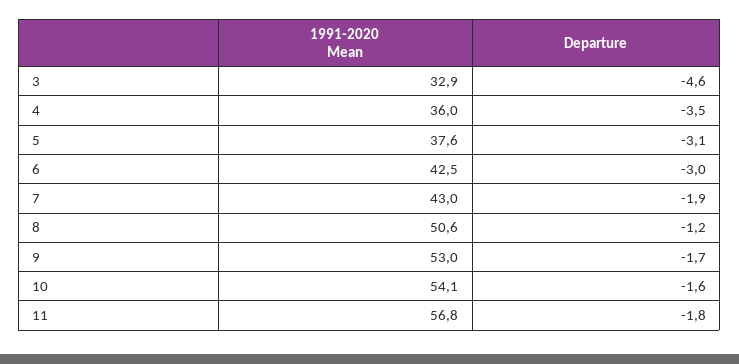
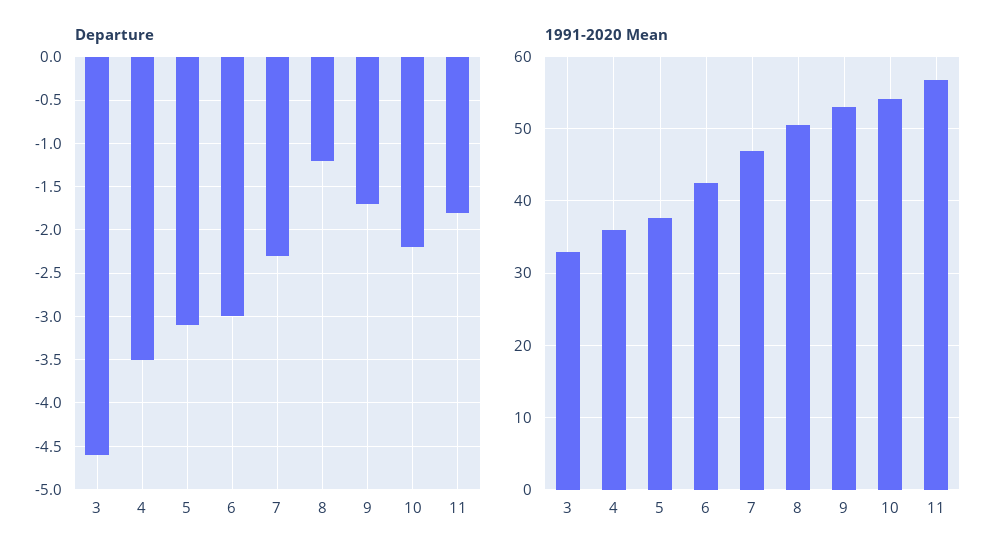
  {
    "1991-2020 Mean": {
      "3": 32.9,
      "4": 36,
      "5": 37.6,
      "6": 42.5,
-     "7": 43,
+     "7": 47,
      "8": 50.6,
      "9": 53,
      "10": 54.1,
      "11": 56.8
    },
    "Departure": {
      "3": -4.6,
      "4": -3.5,
      "5": -3.1,
      "6": -3,
-     "7": -1.9,
+     "7": -2.3,
      "8": -1.2,
      "9": -1.7,
-     "10": -1.6,
+     "10": -2.2,
      "11": -1.8
    }
  }

